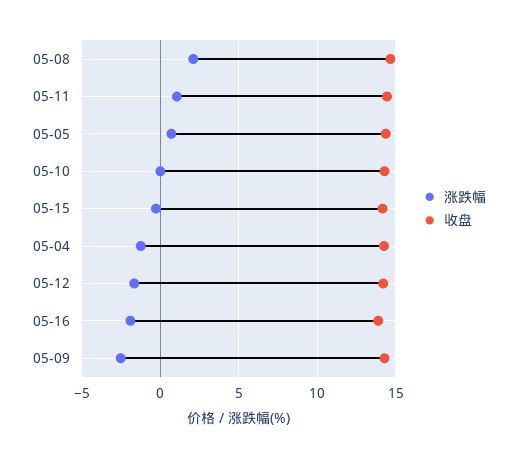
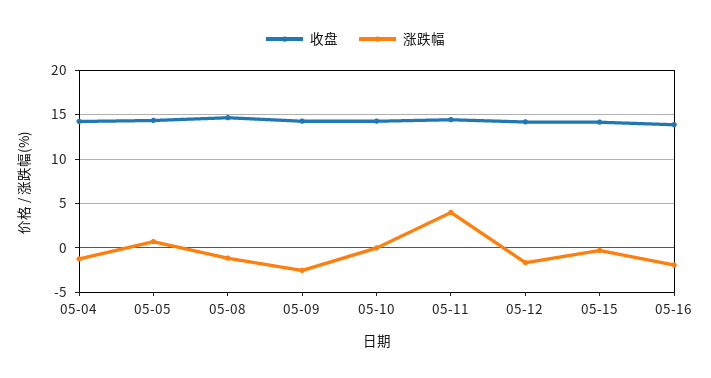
  {
    "涨跌幅": {
-     "05-08": 2,
+     "05-08": -1,
-     "05-11": 1,
+     "05-11": 4,
      "05-05": 0.5,
      "05-10": 0,
      "05-15": -0.5,
      "05-04": -1.5,
      "05-12": -1.5,
      "05-16": -2,
      "05-09": -2.5
    },
    "收盘": {
      "05-08": 14.5,
      "05-11": 14.5,
      "05-05": 14.5,
      "05-10": 14.5,
      "05-15": 14,
      "05-04": 14.5,
      "05-12": 14,
      "05-16": 14,
      "05-09": 14.5
    }
  }

